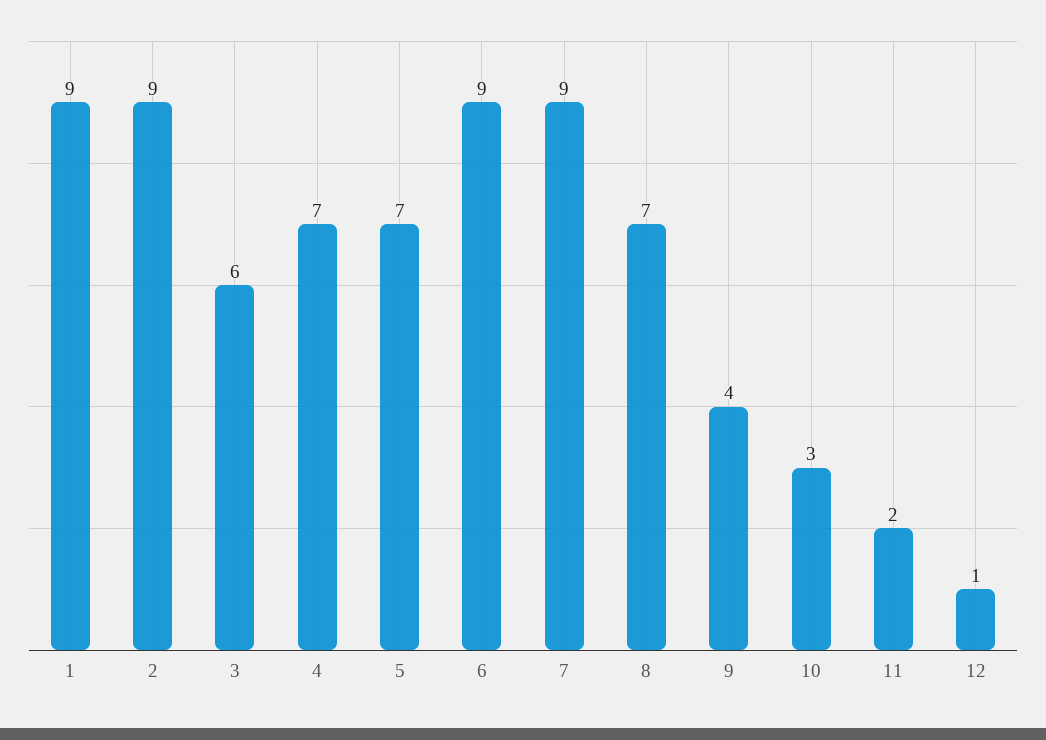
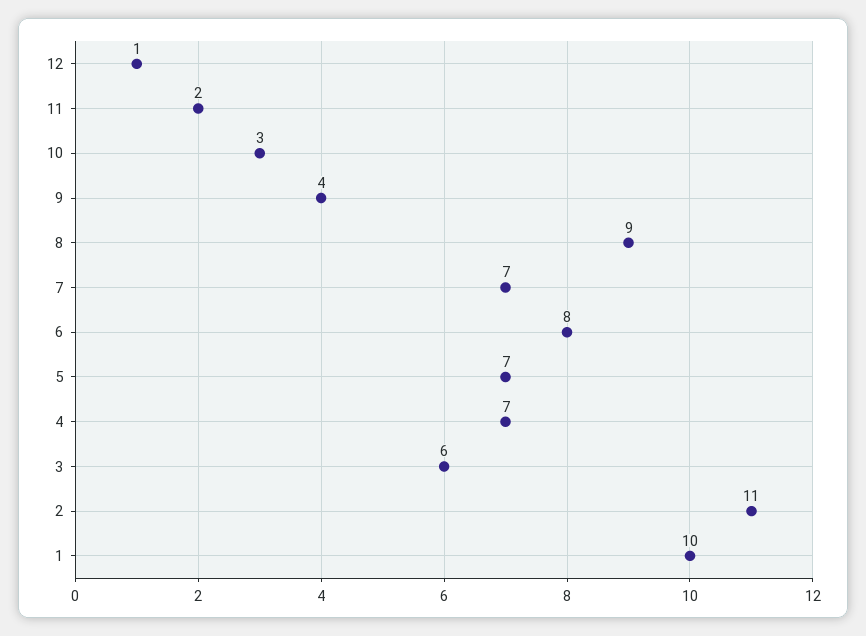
  {
-   "1": 9,
+   "1": 10,
-   "2": 9,
+   "2": 11,
    "3": 6,
    "4": 7,
    "5": 7,
-   "6": 9,
+   "6": 8,
-   "7": 9,
+   "7": 7,
-   "8": 7,
+   "8": 9,
    "9": 4,
    "10": 3,
    "11": 2,
    "12": 1
  }

